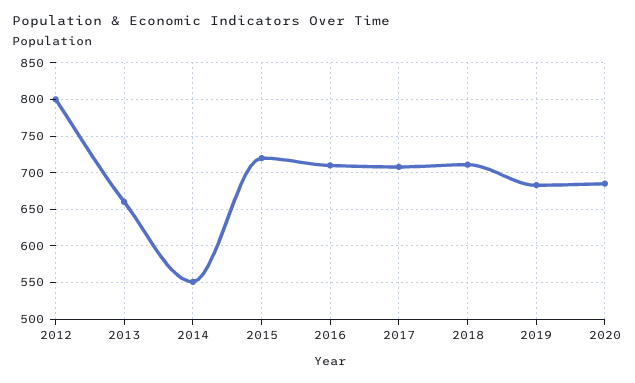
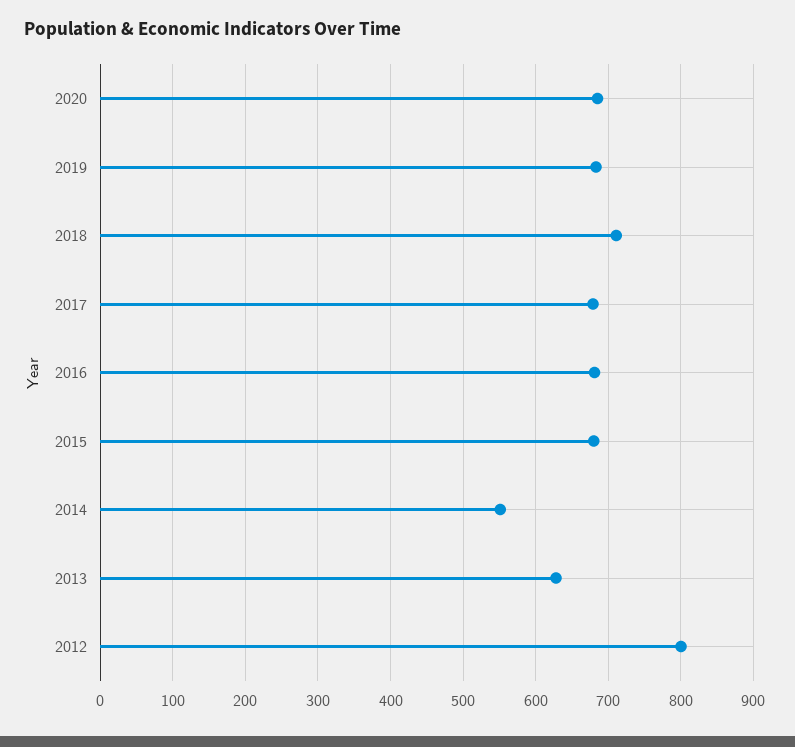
  {
    "2012": 800,
-   "2013": 660,
+   "2013": 630,
    "2014": 550,
-   "2015": 720,
+   "2015": 680,
-   "2016": 710,
+   "2016": 680,
-   "2017": 710,
+   "2017": 680,
    "2018": 710,
    "2019": 680,
    "2020": 690
  }

